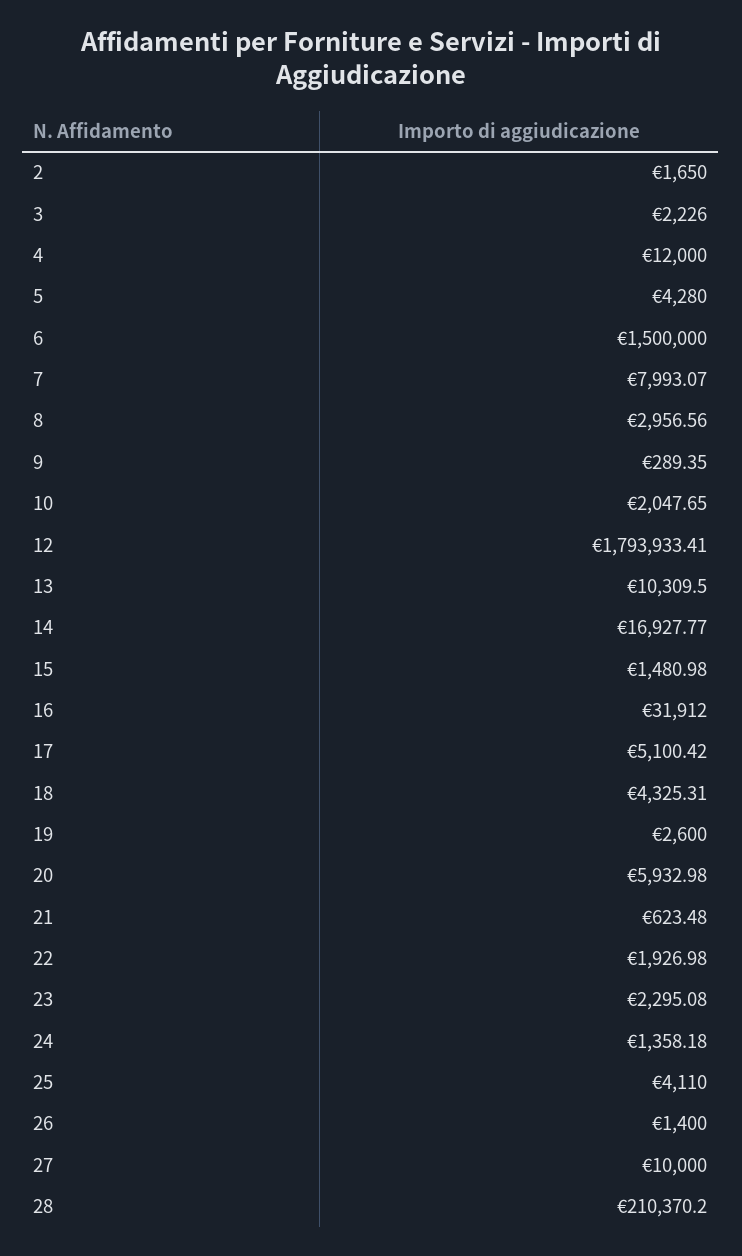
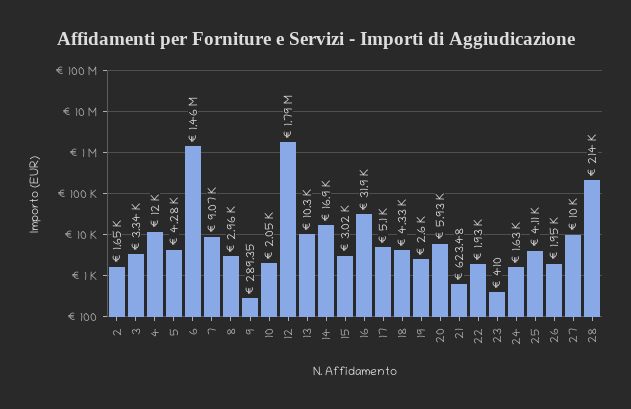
  {
    "2": 1650,
-   "3": 2226,
+   "3": 3340,
    "4": 12000,
    "5": 4280,
-   "6": 1500000,
+   "6": 1460000,
-   "7": 7993.07,
+   "7": 9070,
    "8": 2956.56,
    "9": 289.35,
    "10": 2047.65,
    "12": 1793933.41,
    "13": 10309.5,
    "14": 16927.77,
-   "15": 1480.98,
+   "15": 3020,
    "16": 31912,
    "17": 5100.42,
    "18": 4325.31,
    "19": 2600,
    "20": 5932.98,
    "21": 623.48,
    "22": 1926.98,
-   "23": 2295.08,
+   "23": 410,
-   "24": 1358.18,
+   "24": 1630,
    "25": 4110,
-   "26": 1400,
+   "26": 1950,
    "27": 10000,
-   "28": 210370.2
+   "28": 214000
  }

